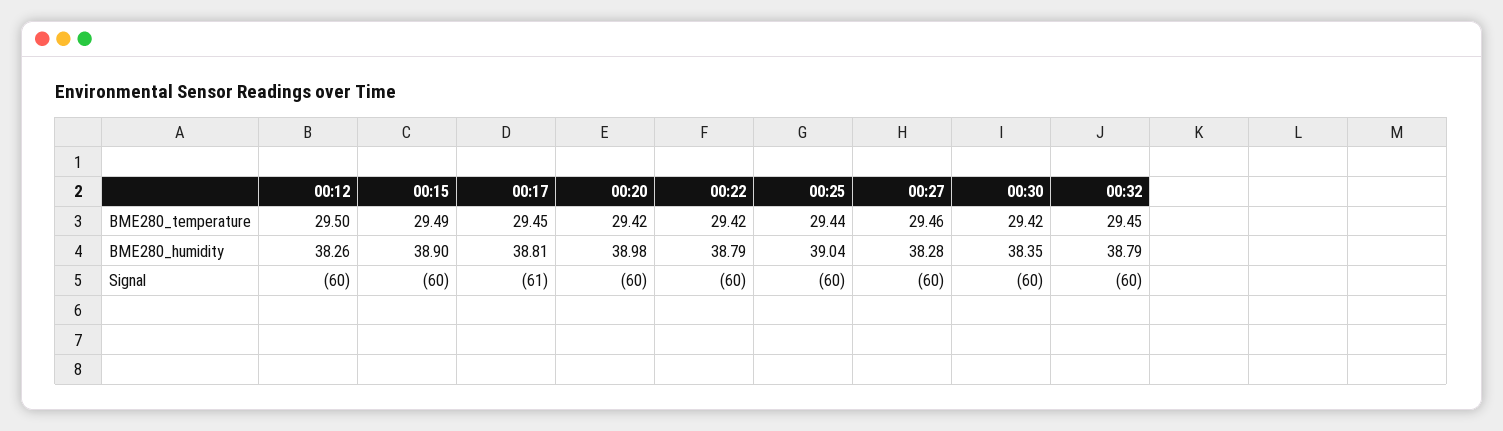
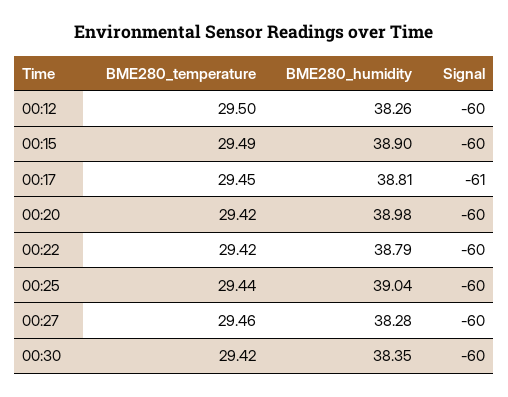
  {
    "00:12": {
      "BME280_temperature": 29.5,
      "BME280_humidity": 38.26,
      "Signal": -60
    },
    "00:15": {
      "BME280_temperature": 29.49,
      "BME280_humidity": 38.9,
      "Signal": -60
    },
    "00:17": {
      "BME280_temperature": 29.45,
      "BME280_humidity": 38.81,
      "Signal": -61
    },
    "00:20": {
      "BME280_temperature": 29.42,
      "BME280_humidity": 38.98,
      "Signal": -60
    },
    "00:22": {
      "BME280_temperature": 29.42,
      "BME280_humidity": 38.79,
      "Signal": -60
    },
    "00:25": {
      "BME280_temperature": 29.44,
      "BME280_humidity": 39.04,
      "Signal": -60
    },
    "00:27": {
      "BME280_temperature": 29.46,
      "BME280_humidity": 38.28,
      "Signal": -60
    },
    "00:30": {
      "BME280_temperature": 29.42,
      "BME280_humidity": 38.35,
      "Signal": -60
-   },
+   }
-   "00:32": {
-     "BME280_temperature": 29.45,
-     "BME280_humidity": 38.79,
-     "Signal": -60
-   }
  }

